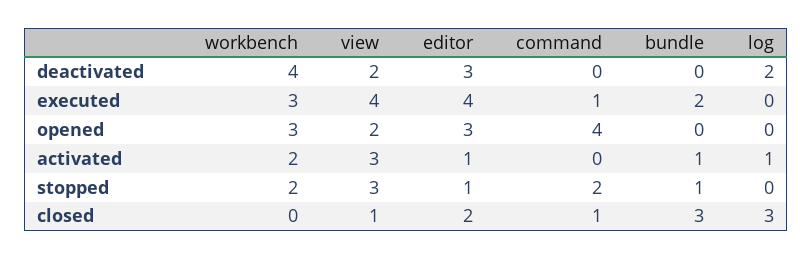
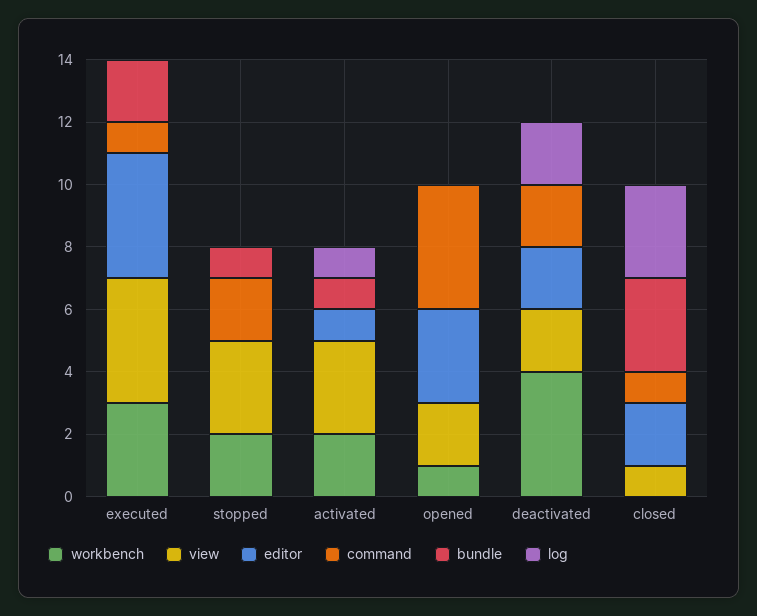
  {
    "workbench": {
      "deactivated": 4,
      "executed": 3,
-     "opened": 3,
+     "opened": 1,
      "activated": 2,
      "stopped": 2,
      "closed": 0
    },
    "view": {
      "deactivated": 2,
      "executed": 4,
      "opened": 2,
      "activated": 3,
      "stopped": 3,
      "closed": 1
    },
    "editor": {
-     "deactivated": 3,
+     "deactivated": 2,
      "executed": 4,
      "opened": 3,
      "activated": 1,
-     "stopped": 1,
+     "stopped": 0,
      "closed": 2
    },
    "command": {
-     "deactivated": 0,
+     "deactivated": 2,
      "executed": 1,
      "opened": 4,
      "activated": 0,
      "stopped": 2,
      "closed": 1
    },
    "bundle": {
      "deactivated": 0,
      "executed": 2,
      "opened": 0,
      "activated": 1,
      "stopped": 1,
      "closed": 3
    },
    "log": {
      "deactivated": 2,
      "executed": 0,
      "opened": 0,
      "activated": 1,
      "stopped": 0,
      "closed": 3
    }
  }

